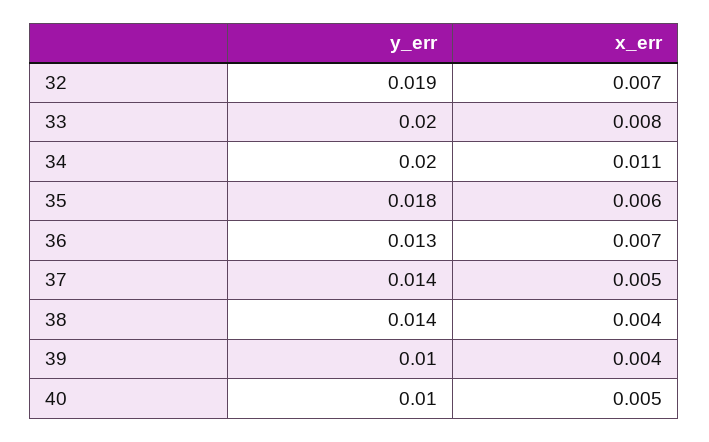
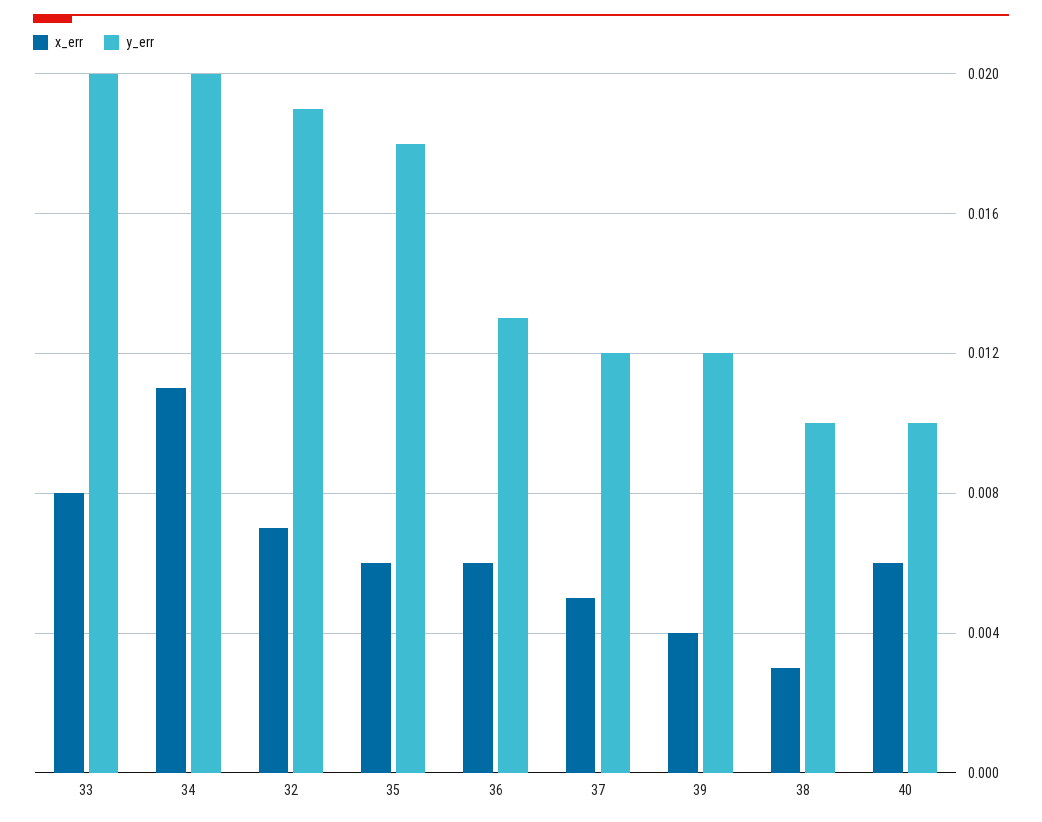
  {
    "y_err": {
      "32": 0.019,
      "33": 0.02,
      "34": 0.02,
      "35": 0.018,
      "36": 0.013,
-     "37": 0.014,
+     "37": 0.012,
-     "38": 0.014,
+     "38": 0.01,
-     "39": 0.01,
+     "39": 0.012,
      "40": 0.01
    },
    "x_err": {
      "32": 0.007,
      "33": 0.008,
      "34": 0.011,
      "35": 0.006,
-     "36": 0.007,
+     "36": 0.006,
      "37": 0.005,
-     "38": 0.004,
+     "38": 0.003,
      "39": 0.004,
-     "40": 0.005
+     "40": 0.006
    }
  }

